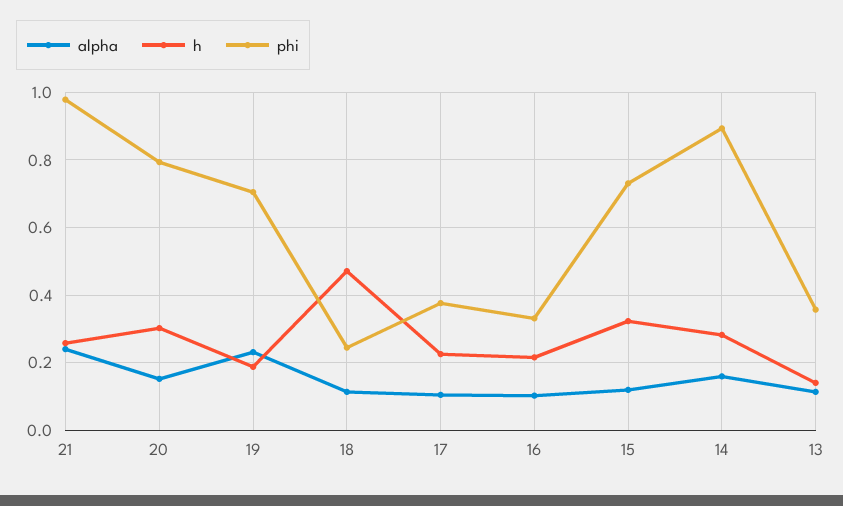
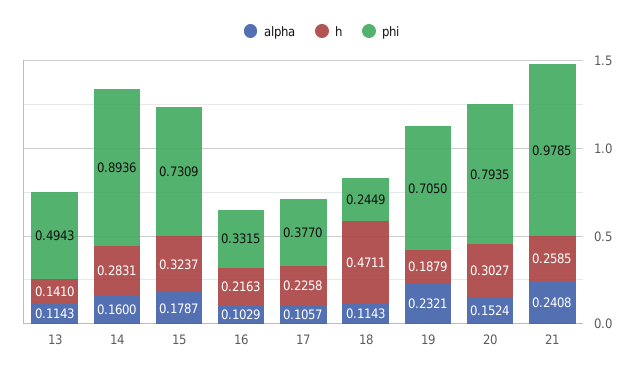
  {
    "alpha": {
      "21": 0.2408,
      "20": 0.1524,
      "19": 0.2321,
      "18": 0.1143,
      "17": 0.1057,
      "16": 0.1029,
-     "15": 0.12,
+     "15": 0.1787,
      "14": 0.16,
      "13": 0.1143
    },
    "h": {
      "21": 0.2585,
      "20": 0.3027,
      "19": 0.1879,
      "18": 0.4711,
      "17": 0.2258,
      "16": 0.2163,
      "15": 0.3237,
      "14": 0.2831,
      "13": 0.141
    },
    "phi": {
      "21": 0.9785,
      "20": 0.7935,
      "19": 0.705,
      "18": 0.2449,
      "17": 0.377,
      "16": 0.3315,
      "15": 0.7309,
      "14": 0.8936,
-     "13": 0.36
+     "13": 0.4943
    }
  }

